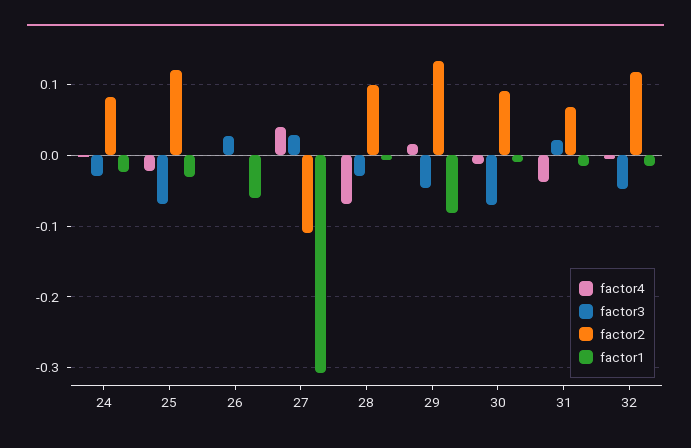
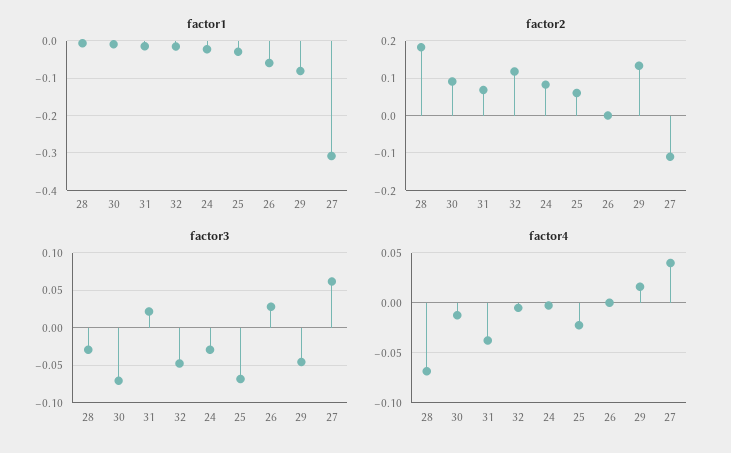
  {
    "factor4": {
      "24": 0,
      "25": -0.02,
      "26": 0,
      "27": 0.04,
      "28": -0.07,
      "29": 0.02,
      "30": -0.01,
      "31": -0.04,
      "32": -0.01
    },
    "factor3": {
      "24": -0.03,
      "25": -0.07,
      "26": 0.03,
-     "27": 0.03,
+     "27": 0.06,
      "28": -0.03,
      "29": -0.05,
      "30": -0.07,
      "31": 0.02,
      "32": -0.05
    },
    "factor2": {
      "24": 0.08,
-     "25": 0.12,
+     "25": 0.06,
      "26": 0,
      "27": -0.11,
-     "28": 0.1,
+     "28": 0.18,
      "29": 0.13,
      "30": 0.09,
      "31": 0.07,
      "32": 0.12
    },
    "factor1": {
      "24": -0.02,
      "25": -0.03,
      "26": -0.06,
      "27": -0.31,
      "28": -0.01,
      "29": -0.08,
      "30": -0.01,
      "31": -0.02,
      "32": -0.02
    }
  }

